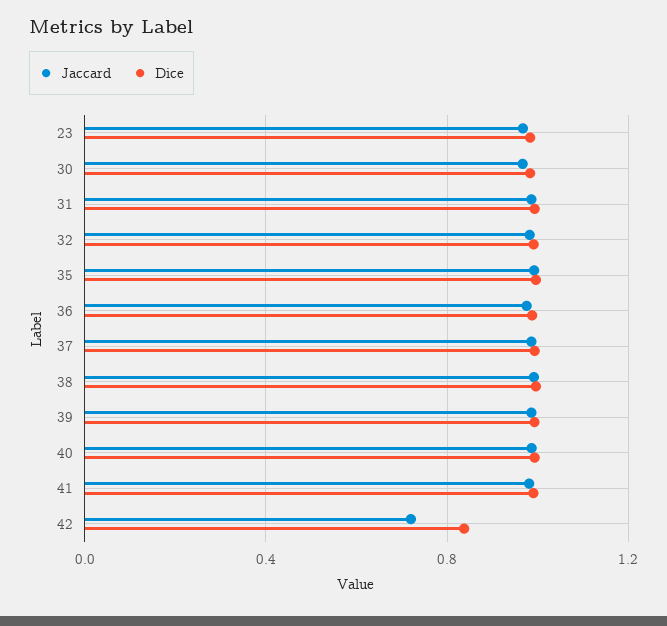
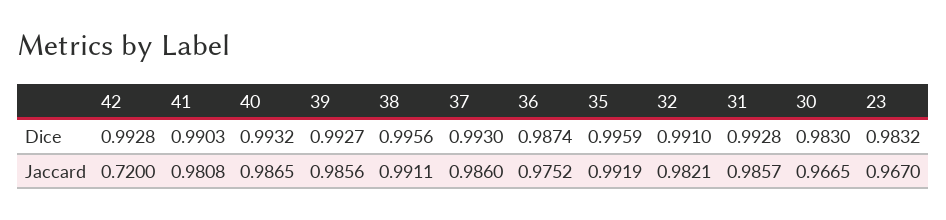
  {
    "Jaccard": {
      "23": 0.967,
      "30": 0.9665,
      "31": 0.9857,
      "32": 0.9821,
      "35": 0.9919,
      "36": 0.9752,
      "37": 0.986,
      "38": 0.9911,
      "39": 0.9856,
      "40": 0.9865,
      "41": 0.9808,
      "42": 0.72
    },
    "Dice": {
      "23": 0.9832,
      "30": 0.983,
      "31": 0.9928,
      "32": 0.991,
      "35": 0.9959,
      "36": 0.9874,
      "37": 0.993,
      "38": 0.9956,
      "39": 0.9927,
      "40": 0.9932,
      "41": 0.9903,
-     "42": 0.85
+     "42": 0.9928
    }
  }

